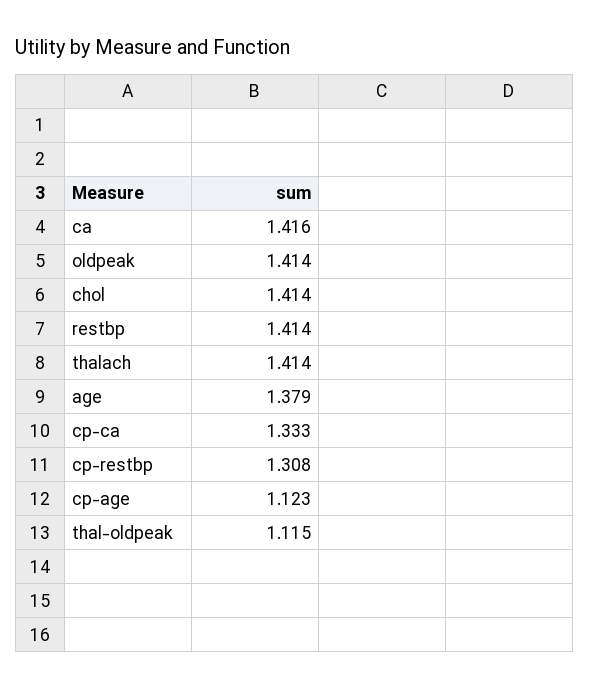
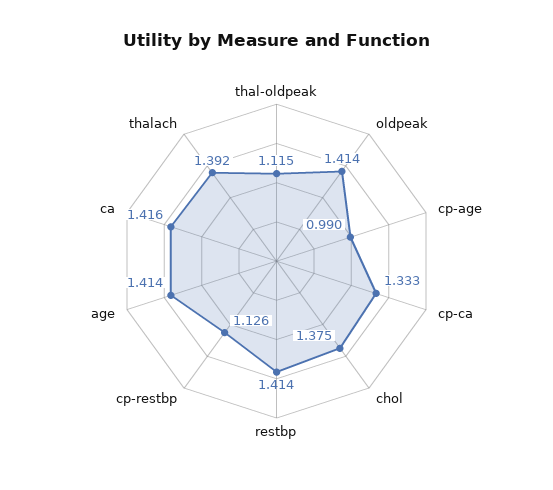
  {
    "ca": 1.416,
    "oldpeak": 1.414,
-   "chol": 1.414,
+   "chol": 1.375,
    "restbp": 1.414,
-   "thalach": 1.414,
+   "thalach": 1.392,
-   "age": 1.379,
+   "age": 1.414,
    "cp-ca": 1.333,
-   "cp-restbp": 1.308,
+   "cp-restbp": 1.126,
-   "cp-age": 1.123,
+   "cp-age": 0.99,
    "thal-oldpeak": 1.115
  }

